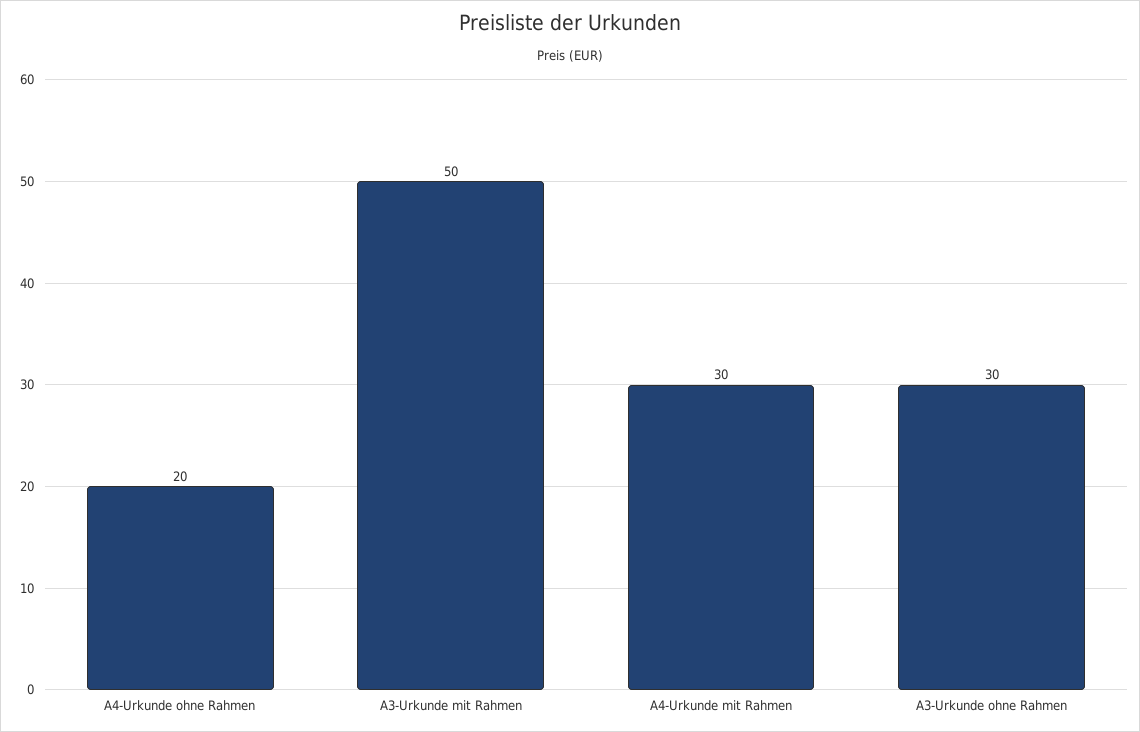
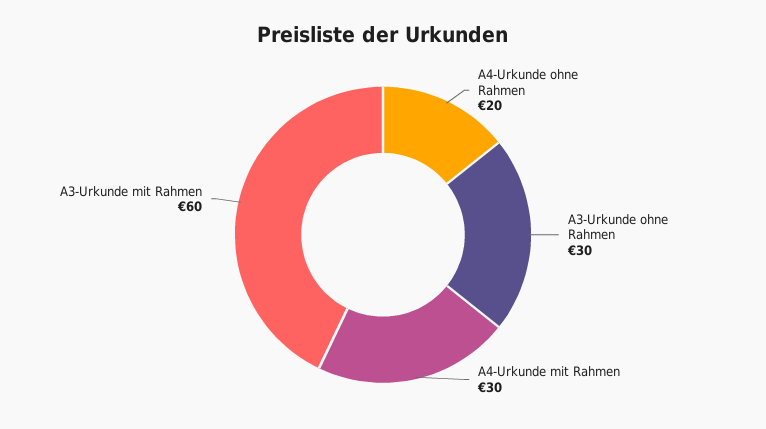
  {
    "A4-Urkunde ohne Rahmen": 20,
-   "A3-Urkunde mit Rahmen": 50,
+   "A3-Urkunde mit Rahmen": 60,
    "A4-Urkunde mit Rahmen": 30,
    "A3-Urkunde ohne Rahmen": 30
  }

